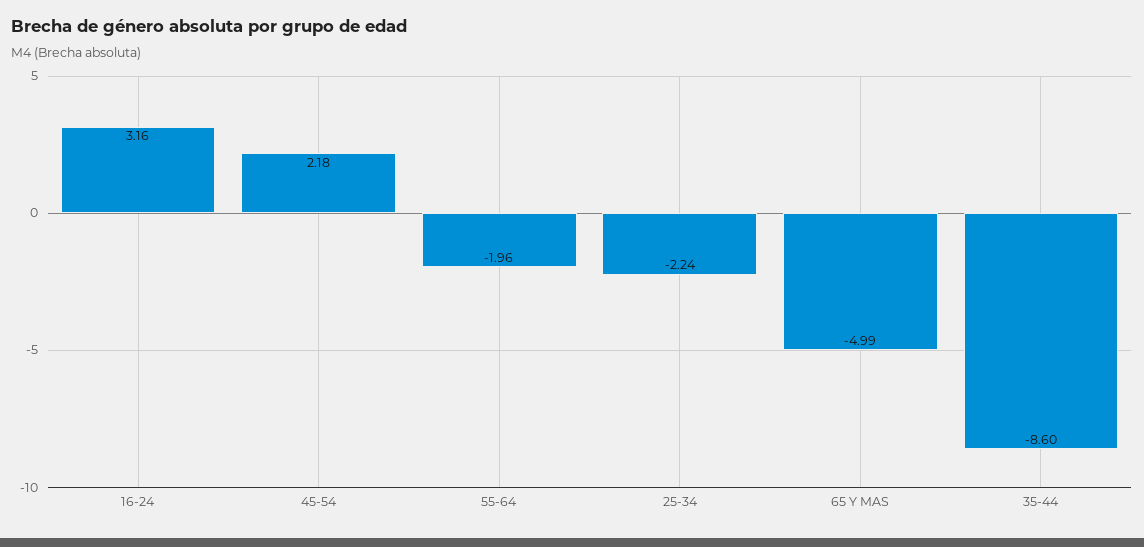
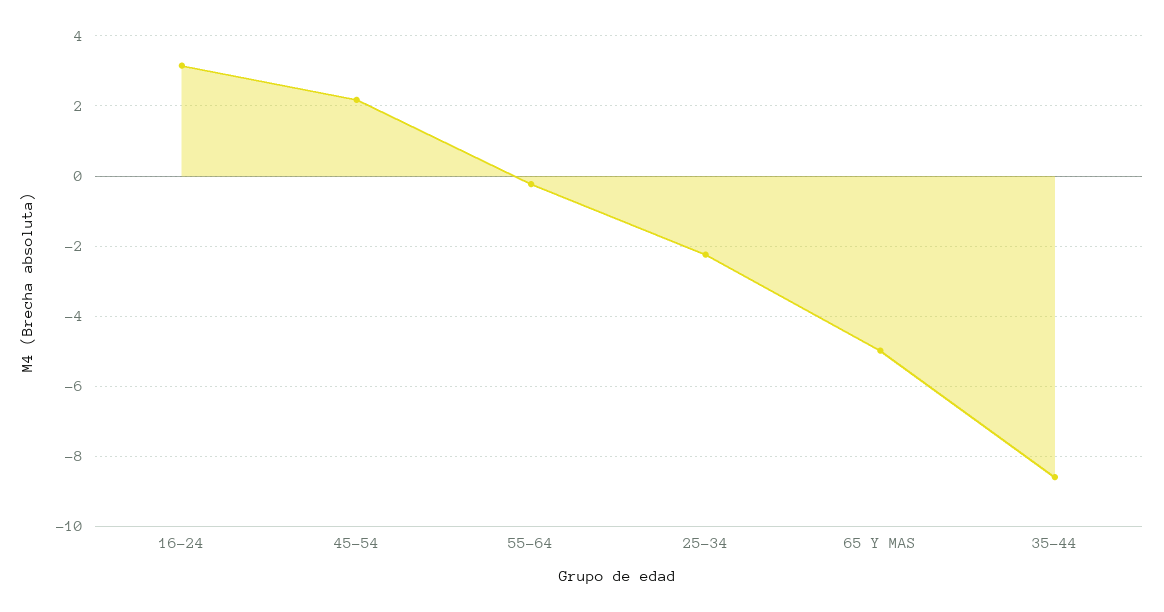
  {
    "16-24": 3.16,
    "45-54": 2.18,
-   "55-64": -1.96,
+   "55-64": -0.2,
    "25-34": -2.24,
    "65 Y MAS": -4.99,
    "35-44": -8.6
  }

